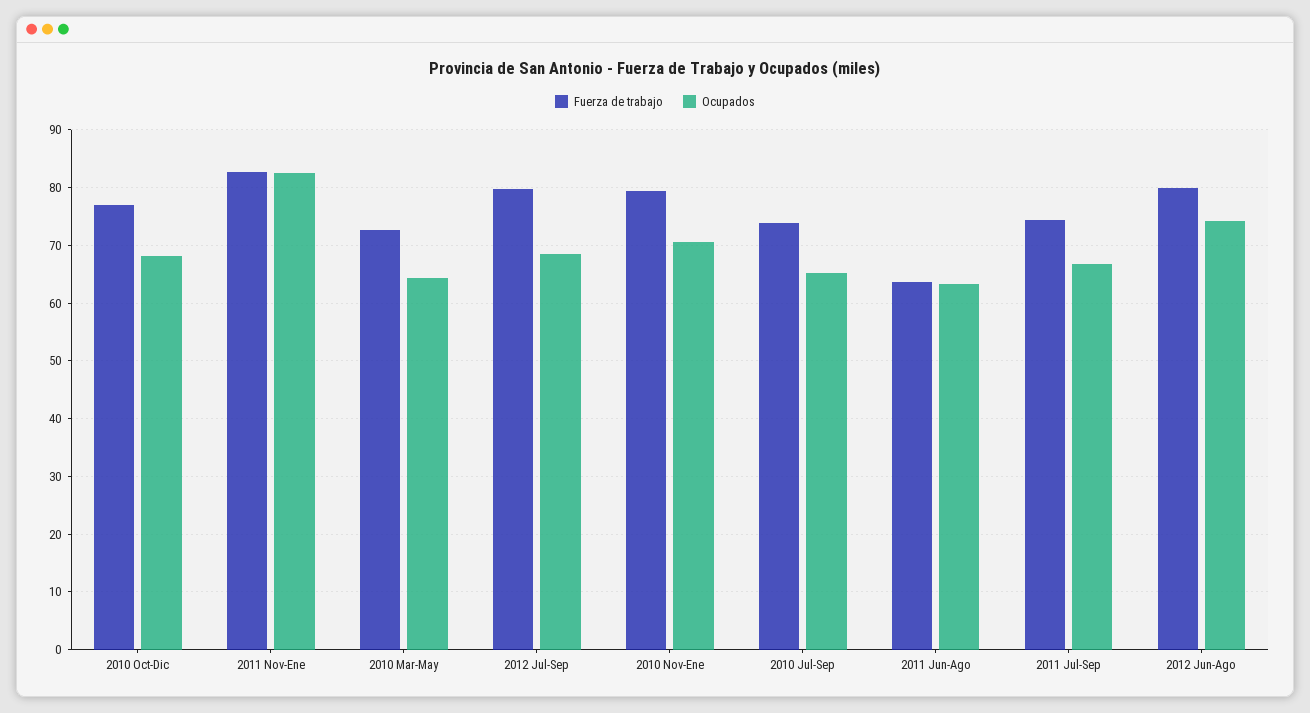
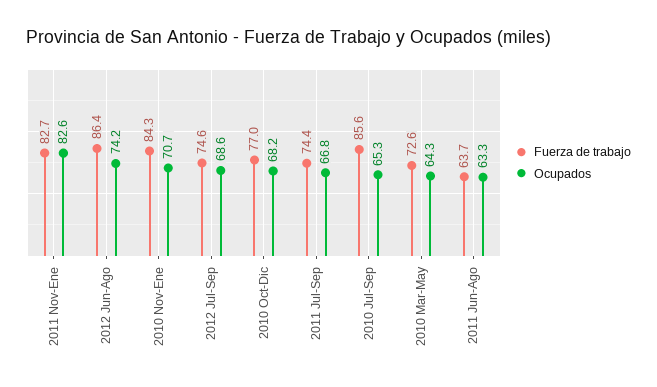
  {
    "Fuerza de trabajo": {
      "2010 Oct-Dic": 77,
      "2011 Nov-Ene": 82.7,
      "2010 Mar-May": 72.6,
-     "2012 Jul-Sep": 80,
+     "2012 Jul-Sep": 74.6,
-     "2010 Nov-Ene": 80,
+     "2010 Nov-Ene": 84.3,
-     "2010 Jul-Sep": 74,
+     "2010 Jul-Sep": 85.6,
      "2011 Jun-Ago": 63.7,
      "2011 Jul-Sep": 74.4,
-     "2012 Jun-Ago": 80
+     "2012 Jun-Ago": 86.4
    },
    "Ocupados": {
      "2010 Oct-Dic": 68.2,
      "2011 Nov-Ene": 82.6,
      "2010 Mar-May": 64.3,
      "2012 Jul-Sep": 68.6,
      "2010 Nov-Ene": 70.7,
      "2010 Jul-Sep": 65.3,
      "2011 Jun-Ago": 63.3,
      "2011 Jul-Sep": 66.8,
      "2012 Jun-Ago": 74.2
    }
  }

